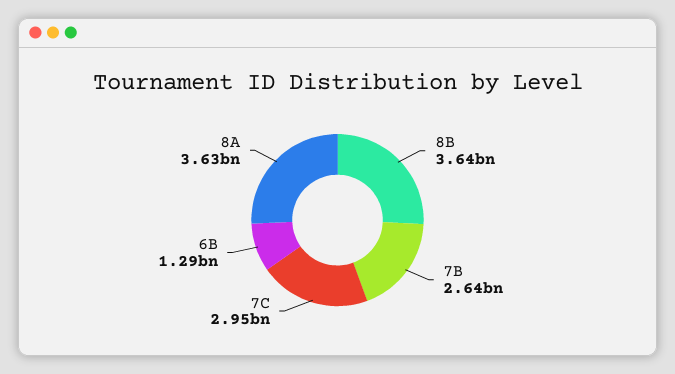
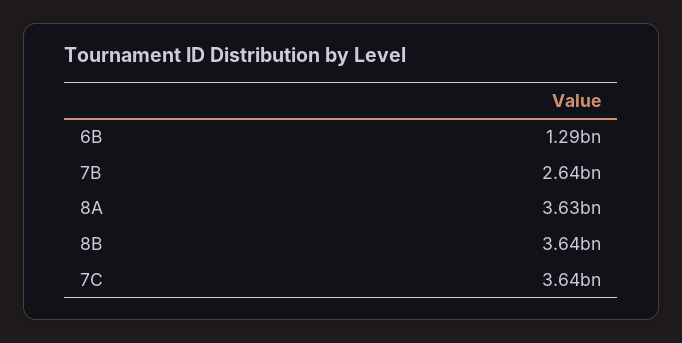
  {
    "8B": 3640000000,
    "7B": 2640000000,
-   "7C": 2950000000,
+   "7C": 3640000000,
    "6B": 1290000000,
    "8A": 3630000000
  }

